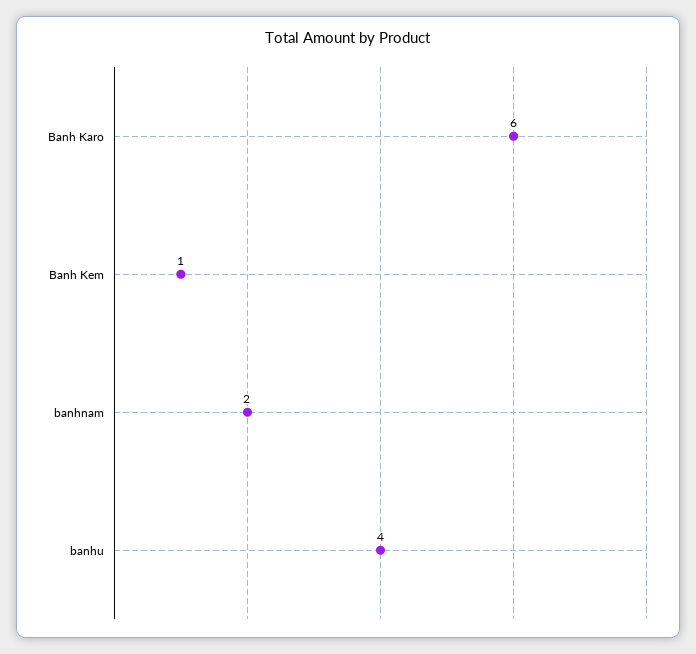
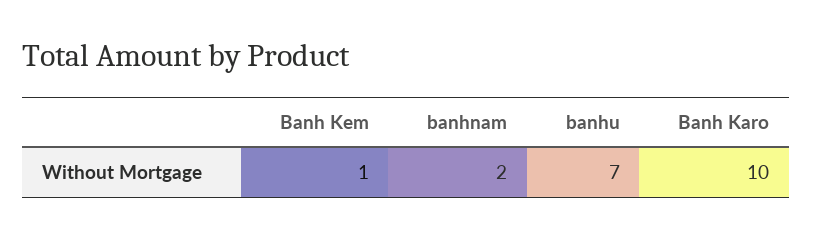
  {
-   "Banh Karo": 6,
+   "Banh Karo": 10,
    "Banh Kem": 1,
    "banhnam": 2,
-   "banhu": 4
+   "banhu": 7
  }

